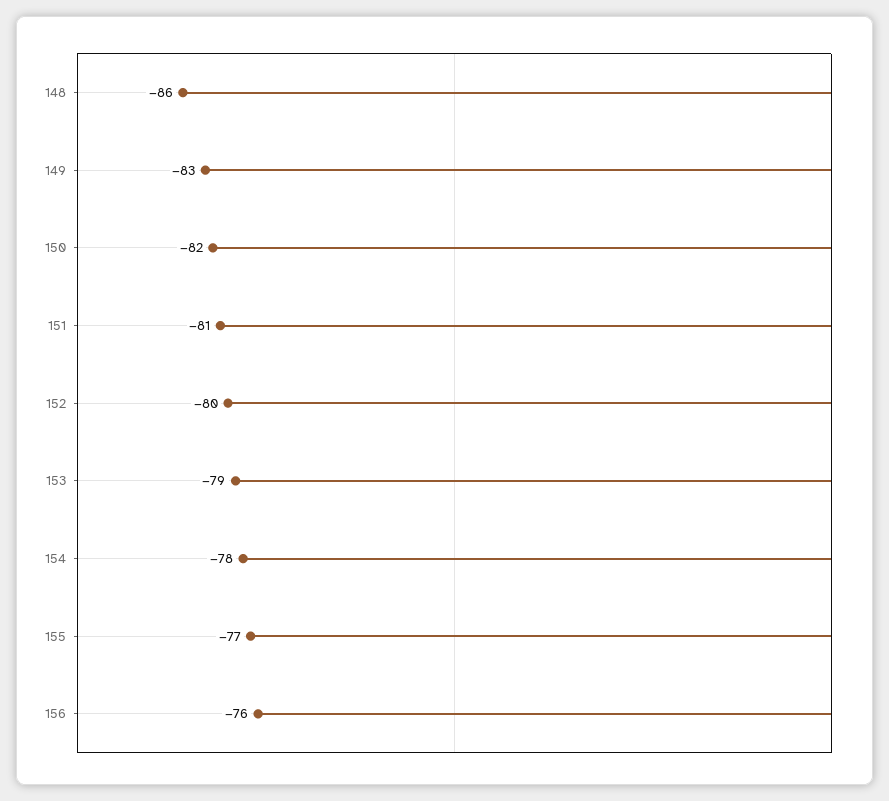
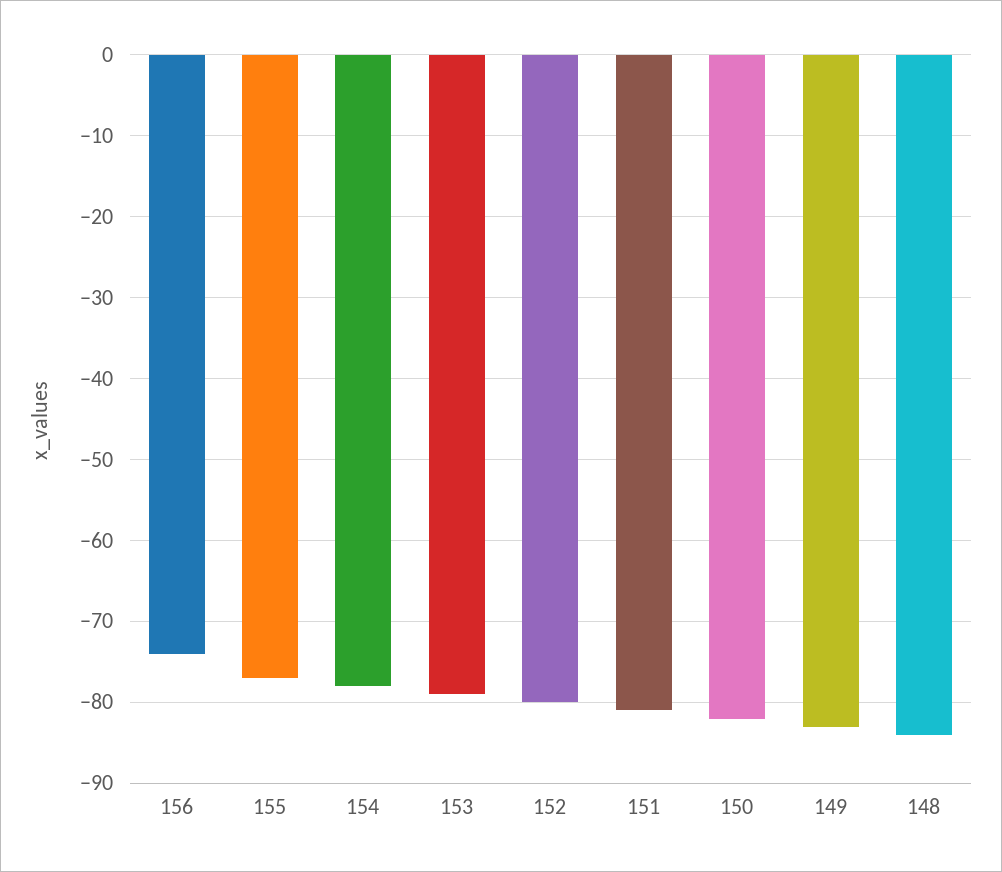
  {
-   "148": -86,
+   "148": -84,
    "149": -83,
    "150": -82,
    "151": -81,
    "152": -80,
    "153": -79,
    "154": -78,
    "155": -77,
-   "156": -76
+   "156": -74
  }

